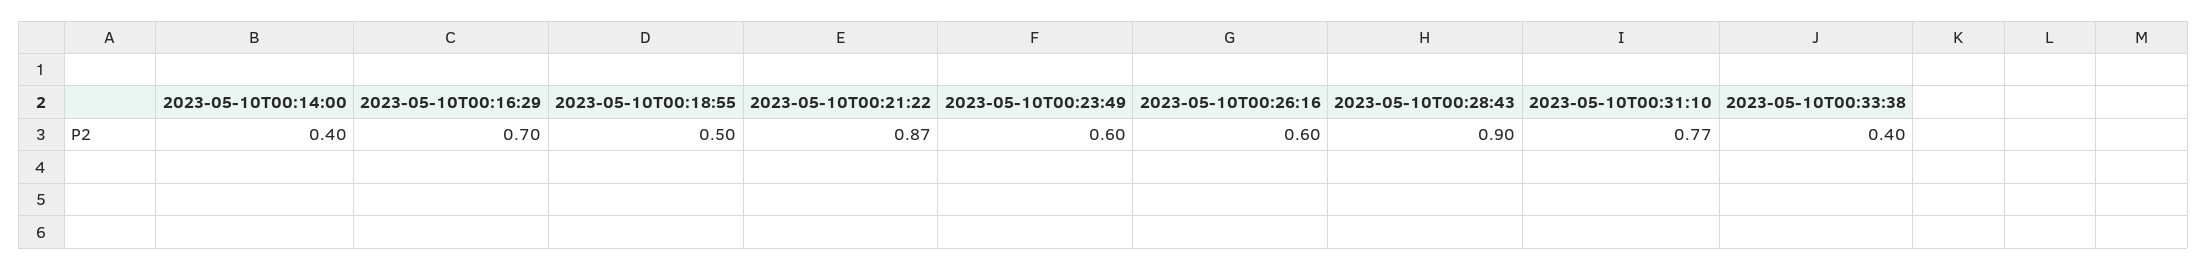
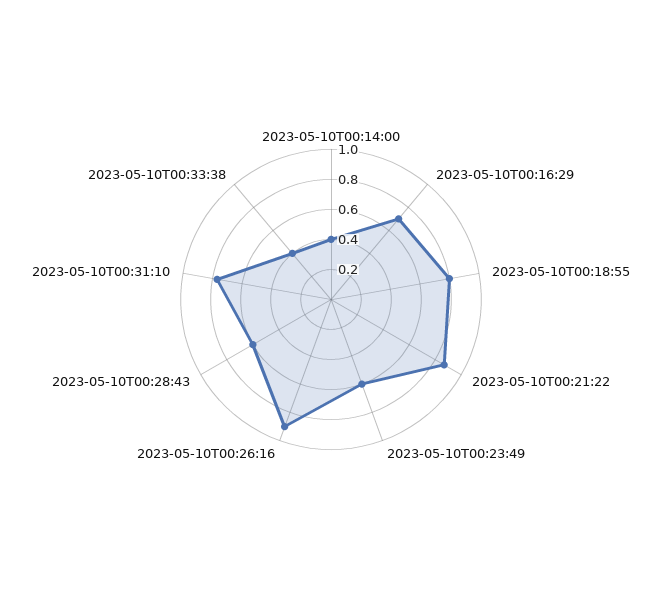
  {
    "2023-05-10T00:14:00": 0.4,
    "2023-05-10T00:16:29": 0.7,
-   "2023-05-10T00:18:55": 0.5,
+   "2023-05-10T00:18:55": 0.8,
    "2023-05-10T00:21:22": 0.87,
    "2023-05-10T00:23:49": 0.6,
-   "2023-05-10T00:26:16": 0.6,
+   "2023-05-10T00:26:16": 0.9,
-   "2023-05-10T00:28:43": 0.9,
+   "2023-05-10T00:28:43": 0.6,
    "2023-05-10T00:31:10": 0.77,
    "2023-05-10T00:33:38": 0.4
  }

